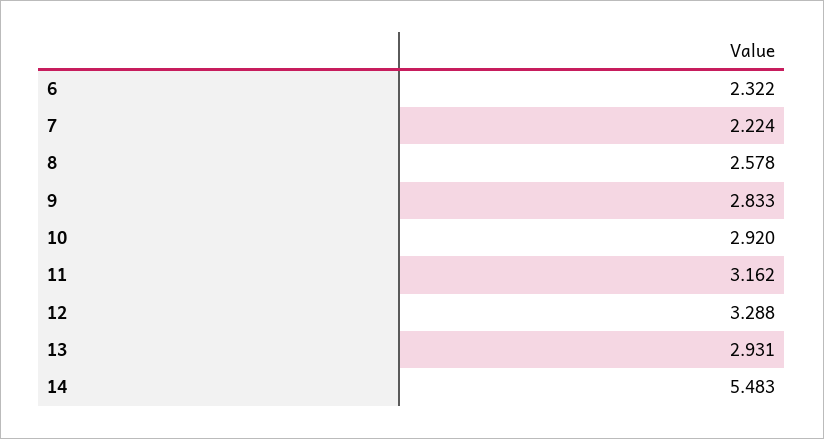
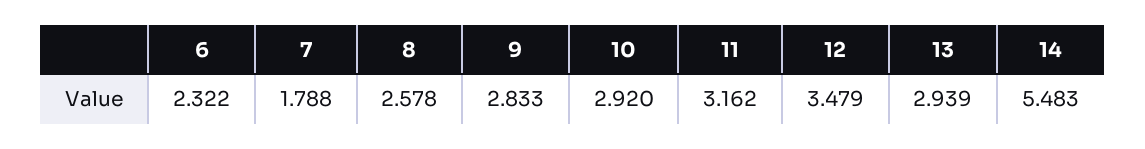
  {
    "6": 2.322,
-   "7": 2.224,
+   "7": 1.788,
    "8": 2.578,
    "9": 2.833,
    "10": 2.92,
    "11": 3.162,
-   "12": 3.288,
+   "12": 3.479,
-   "13": 2.931,
+   "13": 2.939,
    "14": 5.483
  }

